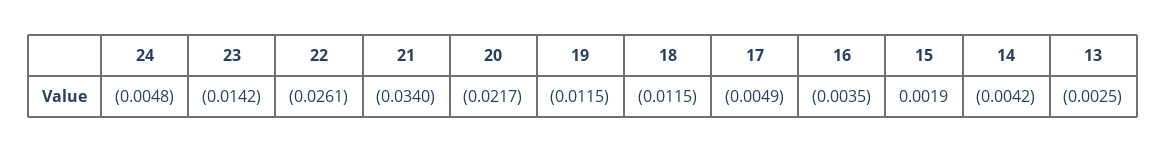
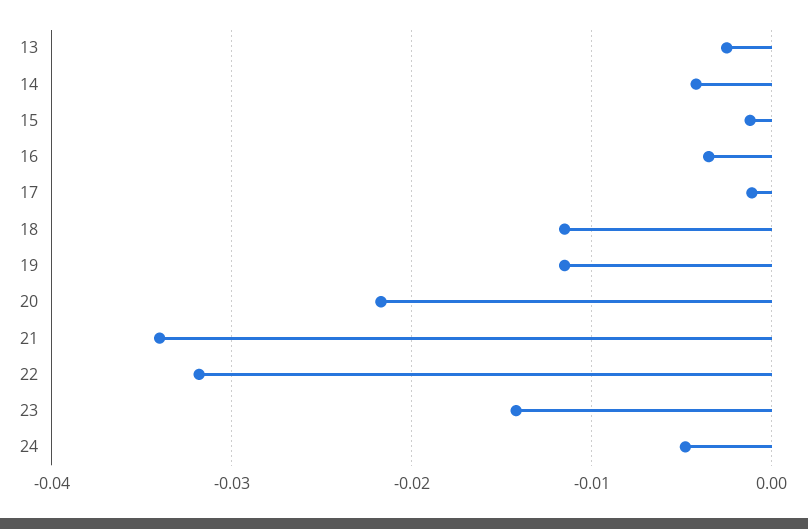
  {
    "24": -0.0048,
    "23": -0.0142,
-   "22": -0.0261,
+   "22": -0.032,
    "21": -0.034,
    "20": -0.0217,
    "19": -0.0115,
    "18": -0.0115,
-   "17": -0.0049,
+   "17": -0.001,
    "16": -0.0035,
-   "15": 0.0019,
+   "15": -0.001,
    "14": -0.0042,
    "13": -0.0025
  }

